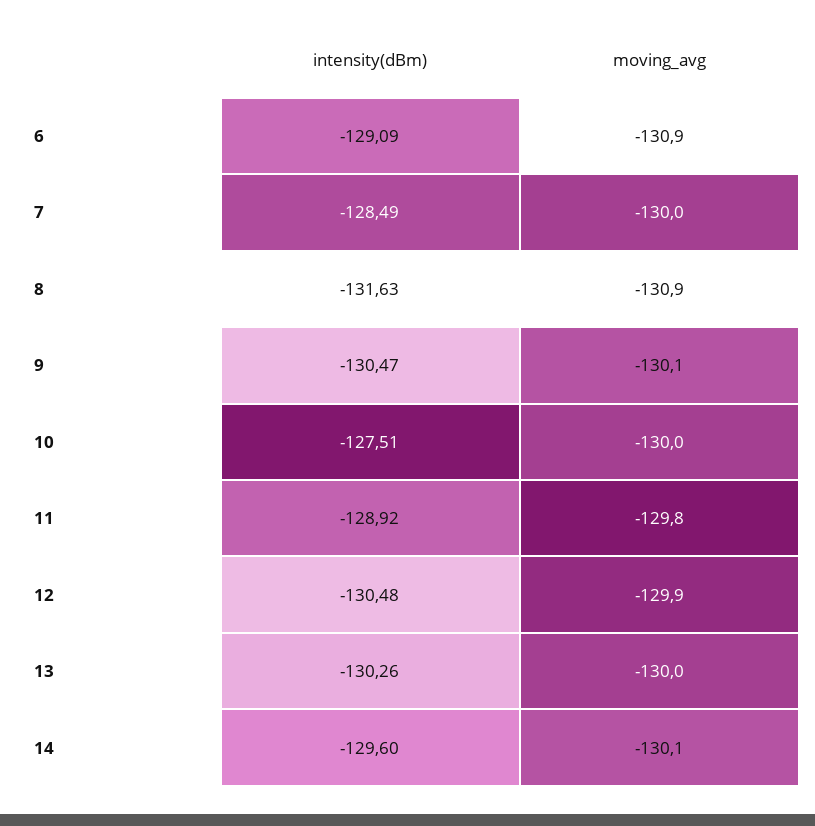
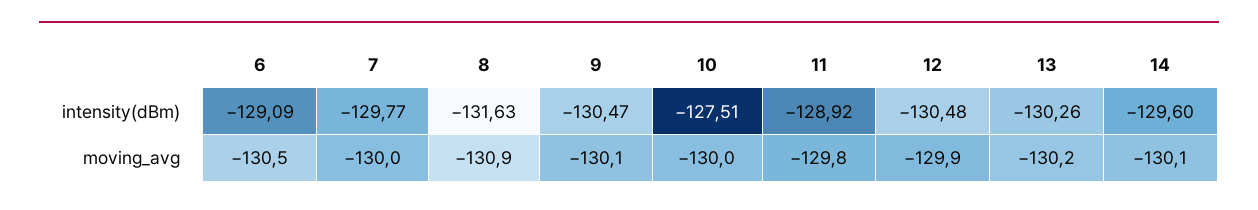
  {
    "intensity(dBm)": {
      "6": -129.09,
-     "7": -128.49,
+     "7": -129.77,
      "8": -131.63,
      "9": -130.47,
      "10": -127.51,
      "11": -128.92,
      "12": -130.48,
      "13": -130.26,
      "14": -129.6
    },
    "moving_avg": {
-     "6": -130.9,
+     "6": -130.5,
      "7": -130,
      "8": -130.9,
      "9": -130.1,
      "10": -130,
      "11": -129.8,
      "12": -129.9,
-     "13": -130,
+     "13": -130.2,
      "14": -130.1
    }
  }

